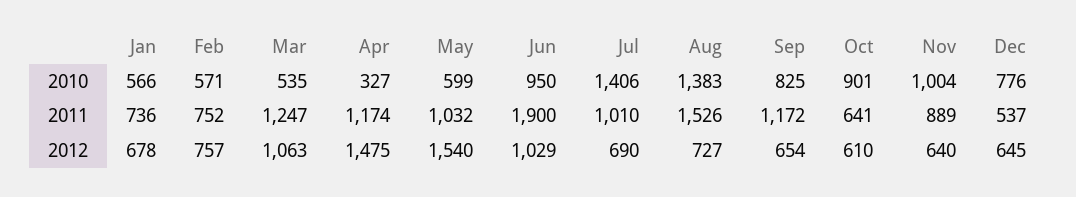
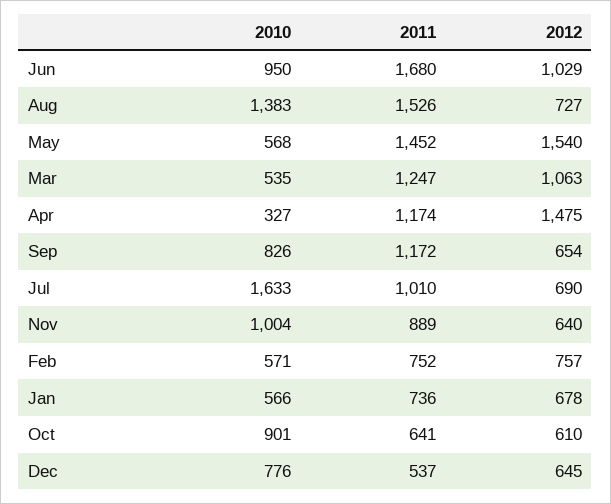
  {
    "Jan": {
      "2010": 566,
      "2011": 736,
      "2012": 678
    },
    "Feb": {
      "2010": 571,
      "2011": 752,
      "2012": 757
    },
    "Mar": {
      "2010": 535,
      "2011": 1247,
      "2012": 1063
    },
    "Apr": {
      "2010": 327,
      "2011": 1174,
      "2012": 1475
    },
    "May": {
-     "2010": 599,
+     "2010": 568,
-     "2011": 1032,
+     "2011": 1452,
      "2012": 1540
    },
    "Jun": {
      "2010": 950,
-     "2011": 1900,
+     "2011": 1680,
      "2012": 1029
    },
    "Jul": {
-     "2010": 1406,
+     "2010": 1633,
      "2011": 1010,
      "2012": 690
    },
    "Aug": {
      "2010": 1383,
      "2011": 1526,
      "2012": 727
    },
    "Sep": {
-     "2010": 825,
+     "2010": 826,
      "2011": 1172,
      "2012": 654
    },
    "Oct": {
      "2010": 901,
      "2011": 641,
      "2012": 610
    },
    "Nov": {
      "2010": 1004,
      "2011": 889,
      "2012": 640
    },
    "Dec": {
      "2010": 776,
      "2011": 537,
      "2012": 645
    }
  }

